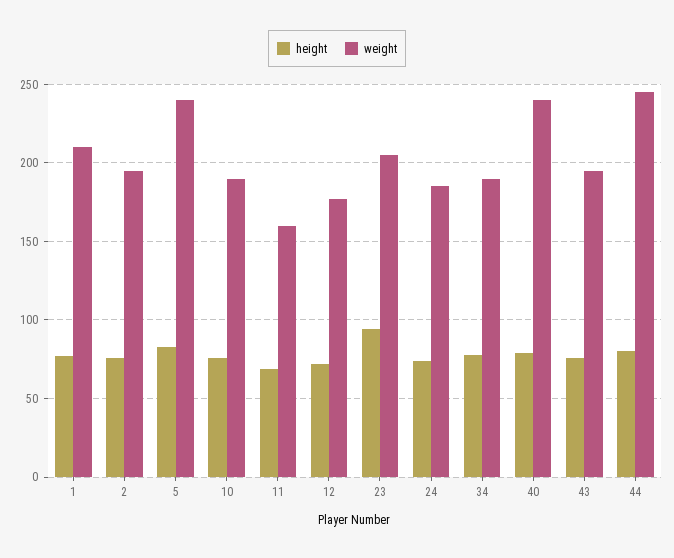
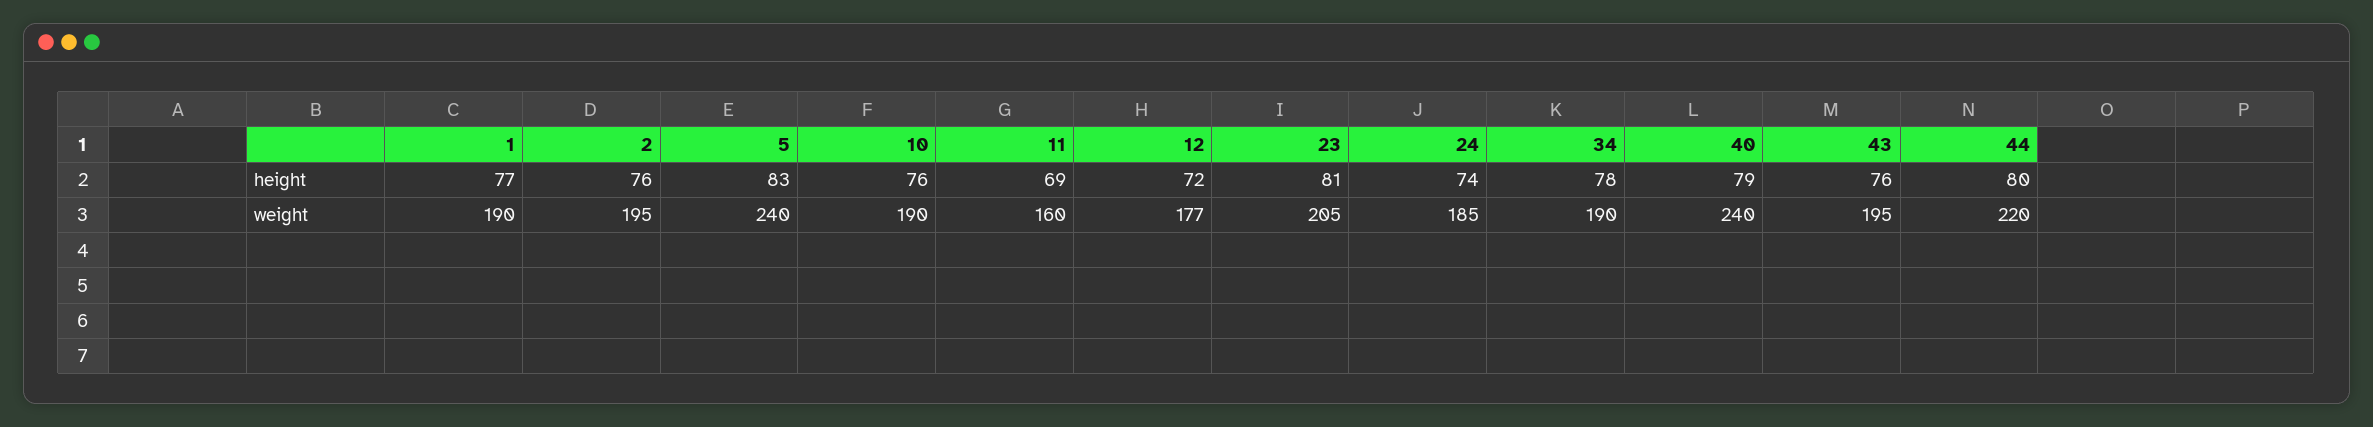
  {
    "height": {
      "1": 77,
      "2": 76,
      "5": 83,
      "10": 76,
      "11": 69,
      "12": 72,
-     "23": 95,
+     "23": 81,
      "24": 74,
      "34": 78,
      "40": 79,
      "43": 76,
      "44": 80
    },
    "weight": {
-     "1": 210,
+     "1": 190,
      "2": 195,
      "5": 240,
      "10": 190,
      "11": 160,
      "12": 177,
      "23": 205,
      "24": 185,
      "34": 190,
      "40": 240,
      "43": 195,
-     "44": 245
+     "44": 220
    }
  }

